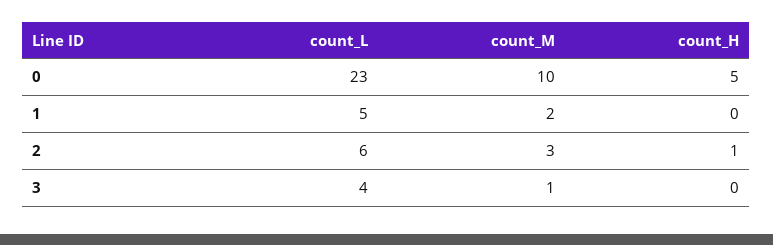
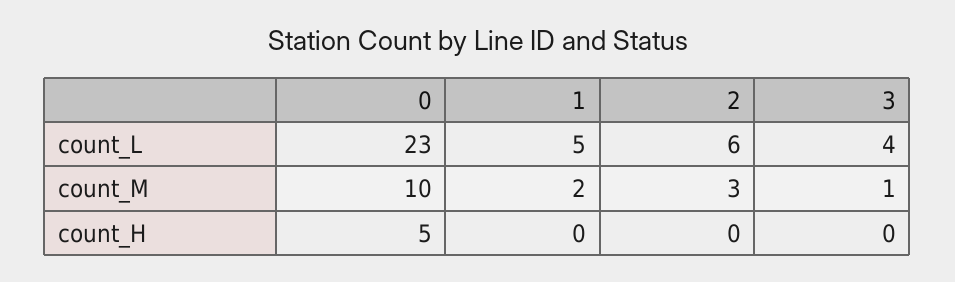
  {
    "count_L": {
      "0": 23,
      "1": 5,
      "2": 6,
      "3": 4
    },
    "count_M": {
      "0": 10,
      "1": 2,
      "2": 3,
      "3": 1
    },
    "count_H": {
      "0": 5,
      "1": 0,
-     "2": 1,
+     "2": 0,
      "3": 0
    }
  }

